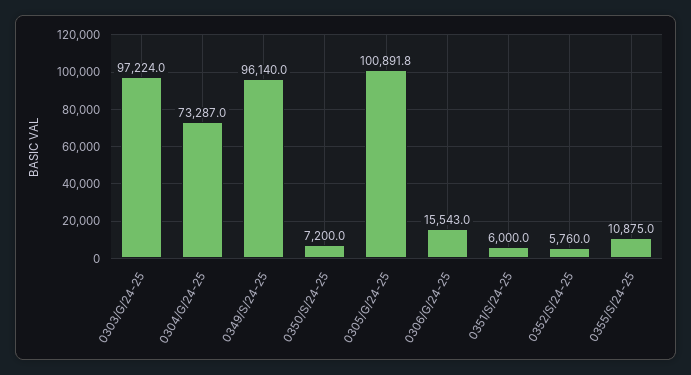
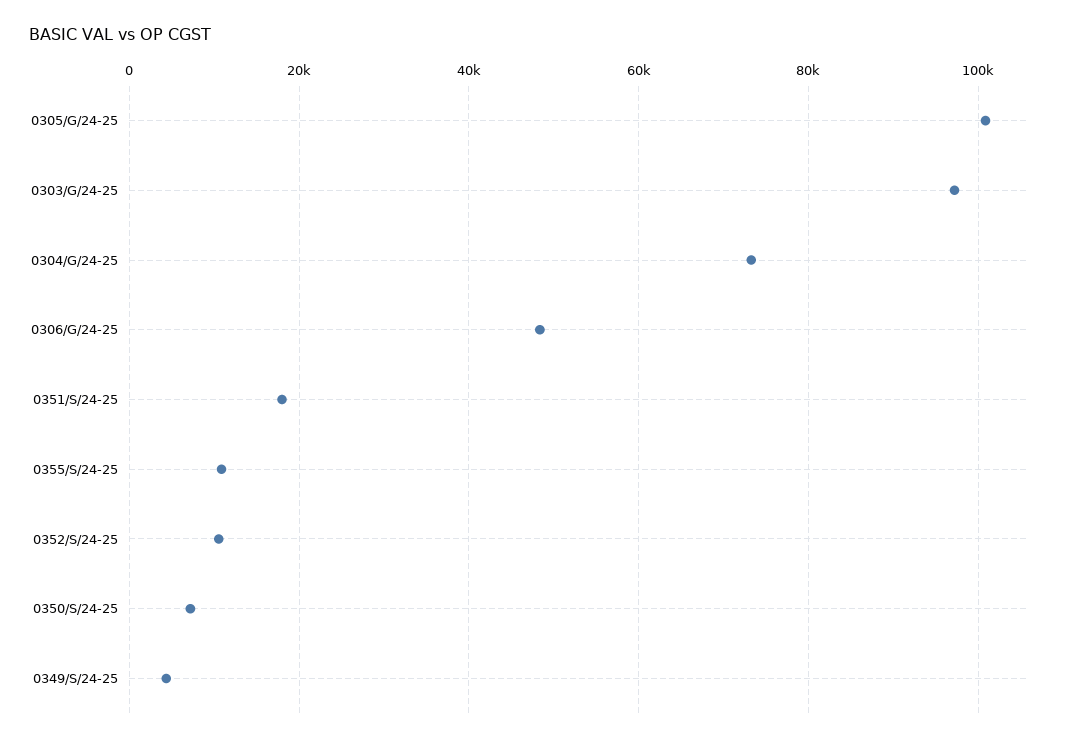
  {
    "0303/G/24-25": 97224,
    "0304/G/24-25": 73287,
-   "0349/S/24-25": 96140,
+   "0349/S/24-25": 4000,
    "0350/S/24-25": 7200,
    "0305/G/24-25": 100891.8,
-   "0306/G/24-25": 15543,
+   "0306/G/24-25": 48000,
-   "0351/S/24-25": 6000,
+   "0351/S/24-25": 18000,
-   "0352/S/24-25": 5760,
+   "0352/S/24-25": 10000,
    "0355/S/24-25": 10875
  }

